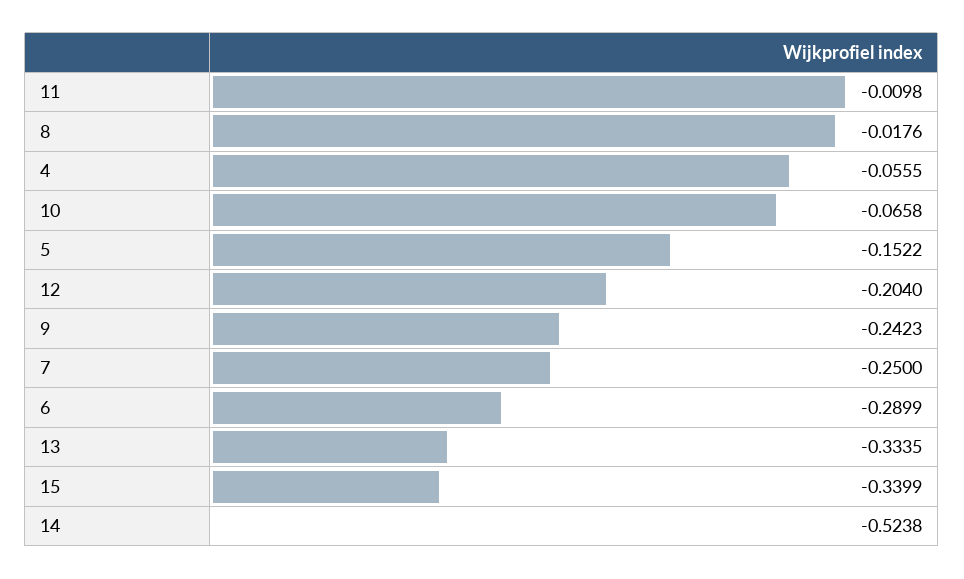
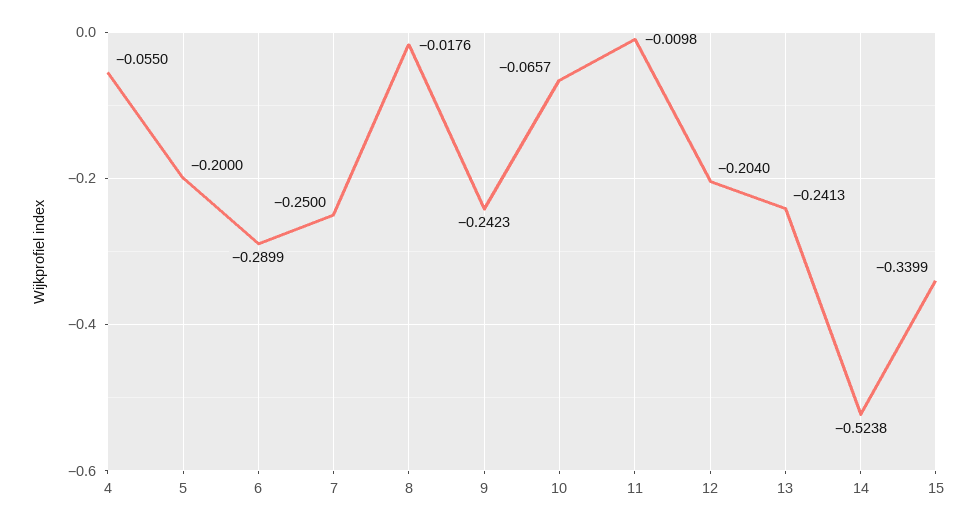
  {
    "11": -0.0098,
    "8": -0.0176,
-   "4": -0.0555,
+   "4": -0.055,
-   "10": -0.0658,
+   "10": -0.0657,
-   "5": -0.1522,
+   "5": -0.2,
    "12": -0.204,
    "9": -0.2423,
    "7": -0.25,
    "6": -0.2899,
-   "13": -0.3335,
+   "13": -0.2413,
    "15": -0.3399,
    "14": -0.5238
  }

